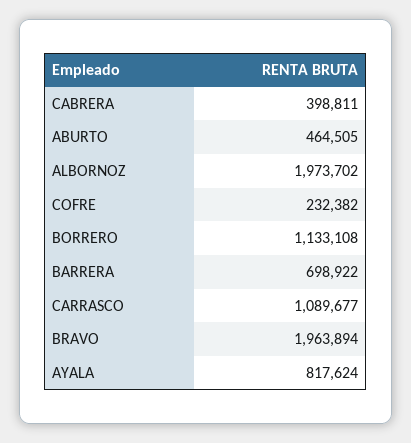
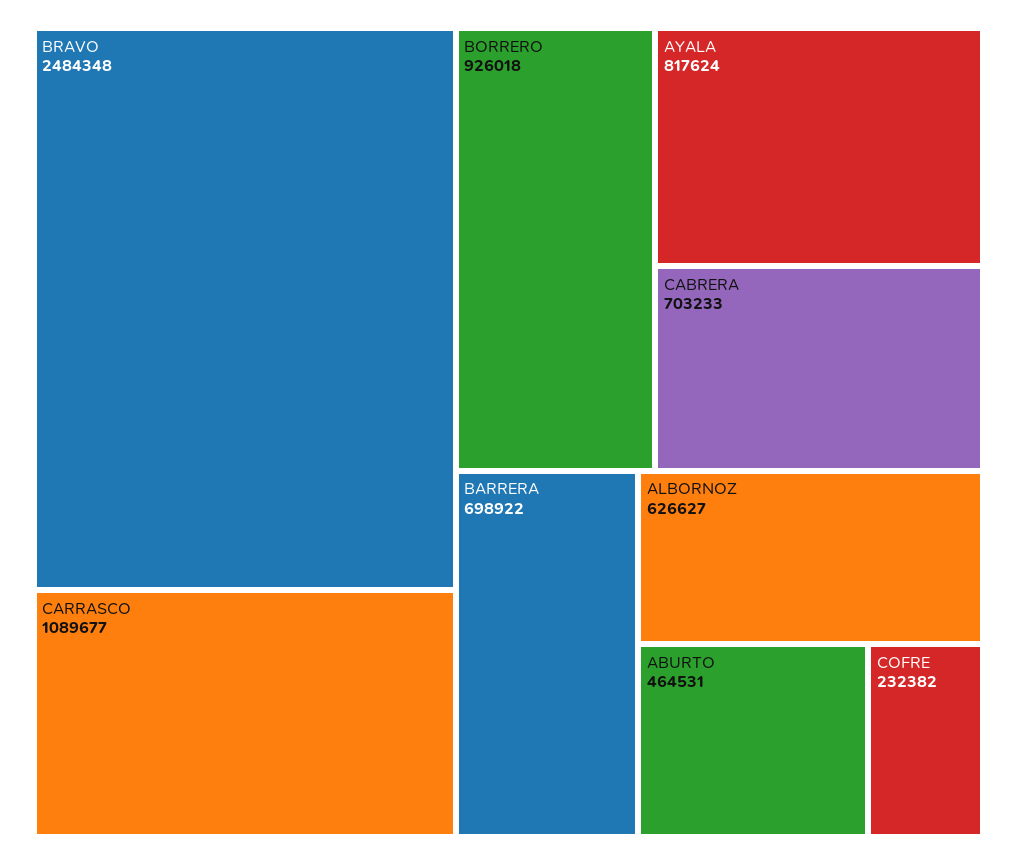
  {
-   "CABRERA": 398811,
+   "CABRERA": 703233,
-   "ABURTO": 464505,
+   "ABURTO": 464531,
-   "ALBORNOZ": 1973702,
+   "ALBORNOZ": 626627,
    "COFRE": 232382,
-   "BORRERO": 1133108,
+   "BORRERO": 926018,
    "BARRERA": 698922,
    "CARRASCO": 1089677,
-   "BRAVO": 1963894,
+   "BRAVO": 2484348,
    "AYALA": 817624
  }

